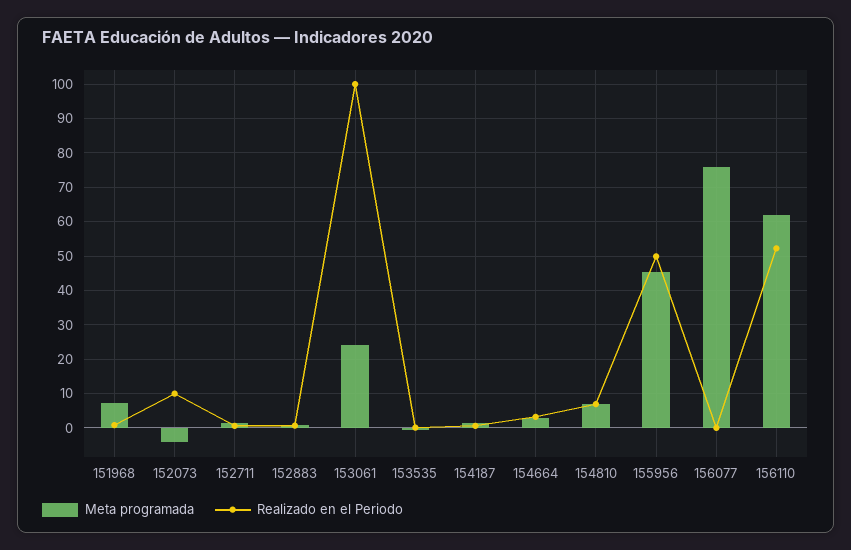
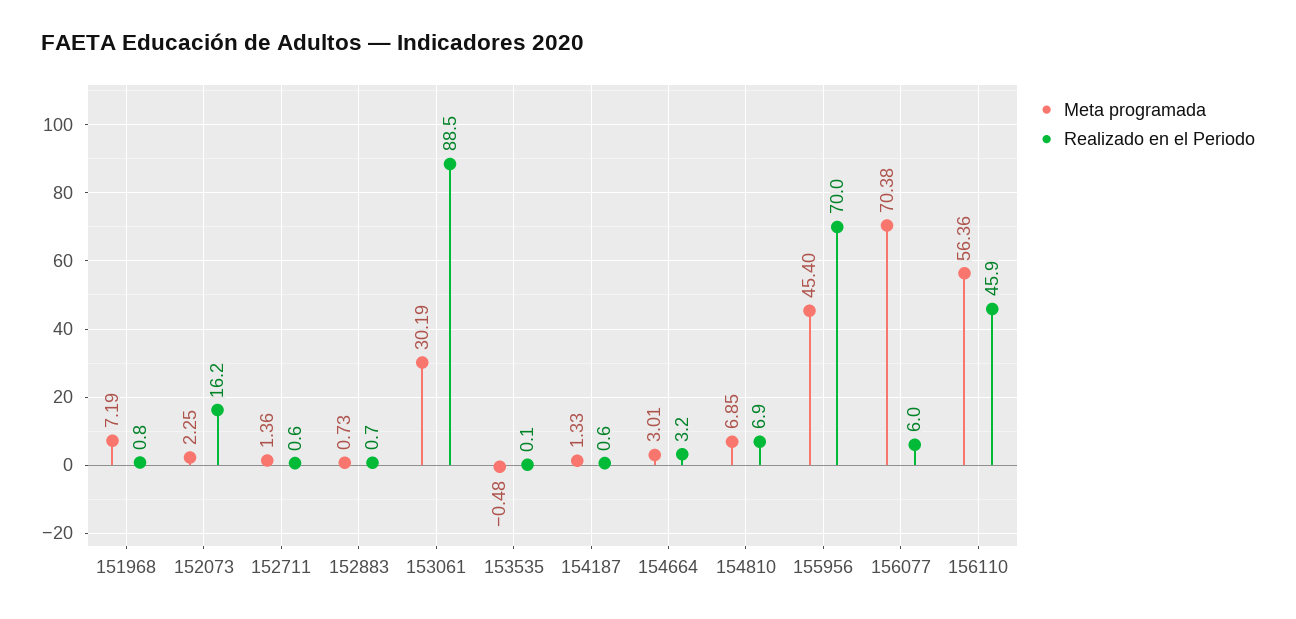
  {
    "Meta programada": {
      "151968": 7.19,
-     "152073": -4,
+     "152073": 2.25,
      "152711": 1.36,
      "152883": 0.73,
-     "153061": 24,
+     "153061": 30.19,
      "153535": -0.48,
      "154187": 1.33,
      "154664": 3.01,
      "154810": 6.85,
      "155956": 45.4,
-     "156077": 76,
+     "156077": 70.38,
-     "156110": 62
+     "156110": 56.36
    },
    "Realizado en el Periodo": {
      "151968": 0.8,
-     "152073": 10,
+     "152073": 16.2,
      "152711": 0.6,
      "152883": 0.7,
-     "153061": 100,
+     "153061": 88.5,
      "153535": 0.1,
      "154187": 0.6,
      "154664": 3.2,
      "154810": 6.9,
-     "155956": 50,
+     "155956": 70,
-     "156077": 0,
+     "156077": 6,
-     "156110": 52
+     "156110": 45.9
    }
  }

